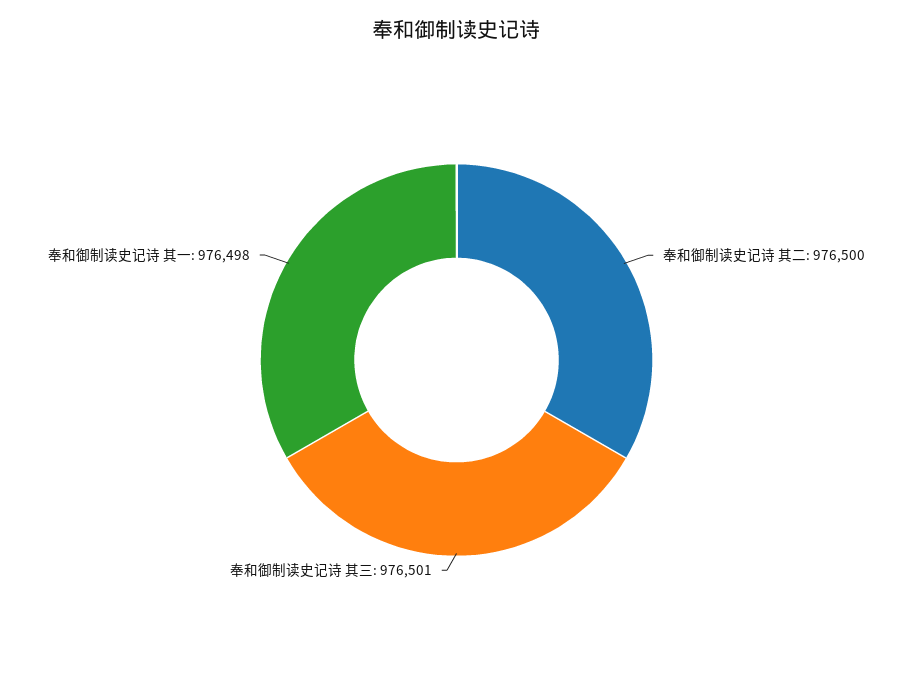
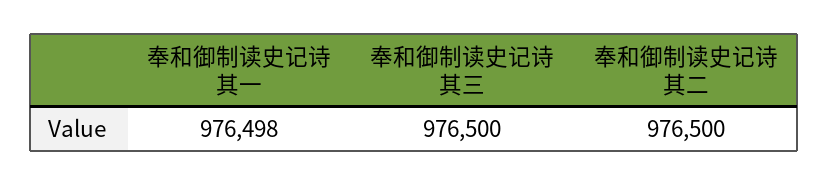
  {
    "奉和御制读史记诗 其二": 976500,
-   "奉和御制读史记诗 其三": 976501,
+   "奉和御制读史记诗 其三": 976500,
    "奉和御制读史记诗 其一": 976498
  }

